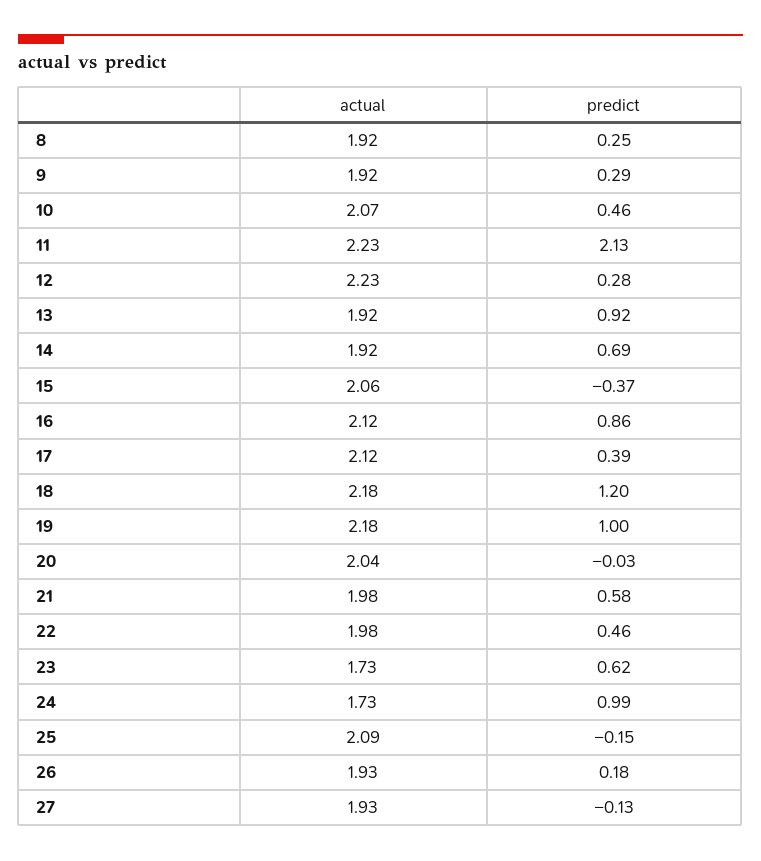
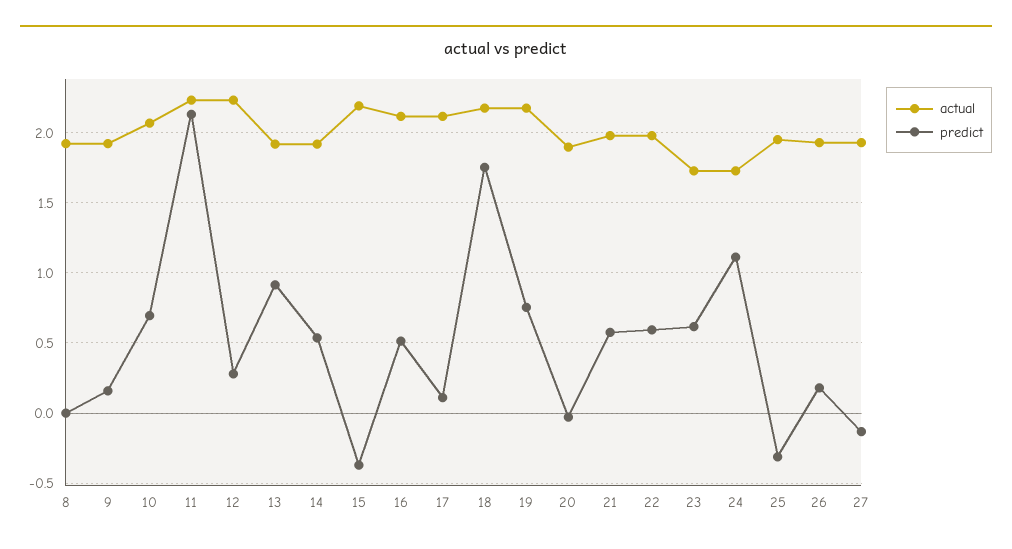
  {
    "actual": {
      "8": 1.92,
      "9": 1.92,
      "10": 2.07,
      "11": 2.23,
      "12": 2.23,
      "13": 1.92,
      "14": 1.92,
-     "15": 2.06,
+     "15": 2.2,
      "16": 2.12,
      "17": 2.12,
      "18": 2.18,
      "19": 2.18,
-     "20": 2.04,
+     "20": 1.9,
      "21": 1.98,
      "22": 1.98,
      "23": 1.73,
      "24": 1.73,
-     "25": 2.09,
+     "25": 1.95,
      "26": 1.93,
      "27": 1.93
    },
    "predict": {
-     "8": 0.25,
+     "8": 0,
-     "9": 0.29,
+     "9": 0.15,
-     "10": 0.46,
+     "10": 0.7,
      "11": 2.13,
      "12": 0.28,
      "13": 0.92,
-     "14": 0.69,
+     "14": 0.55,
      "15": -0.37,
-     "16": 0.86,
+     "16": 0.5,
-     "17": 0.39,
+     "17": 0.1,
-     "18": 1.2,
+     "18": 1.75,
-     "19": 1,
+     "19": 0.75,
      "20": -0.03,
      "21": 0.58,
-     "22": 0.46,
+     "22": 0.6,
      "23": 0.62,
-     "24": 0.99,
+     "24": 1.1,
-     "25": -0.15,
+     "25": -0.3,
      "26": 0.18,
      "27": -0.13
    }
  }

